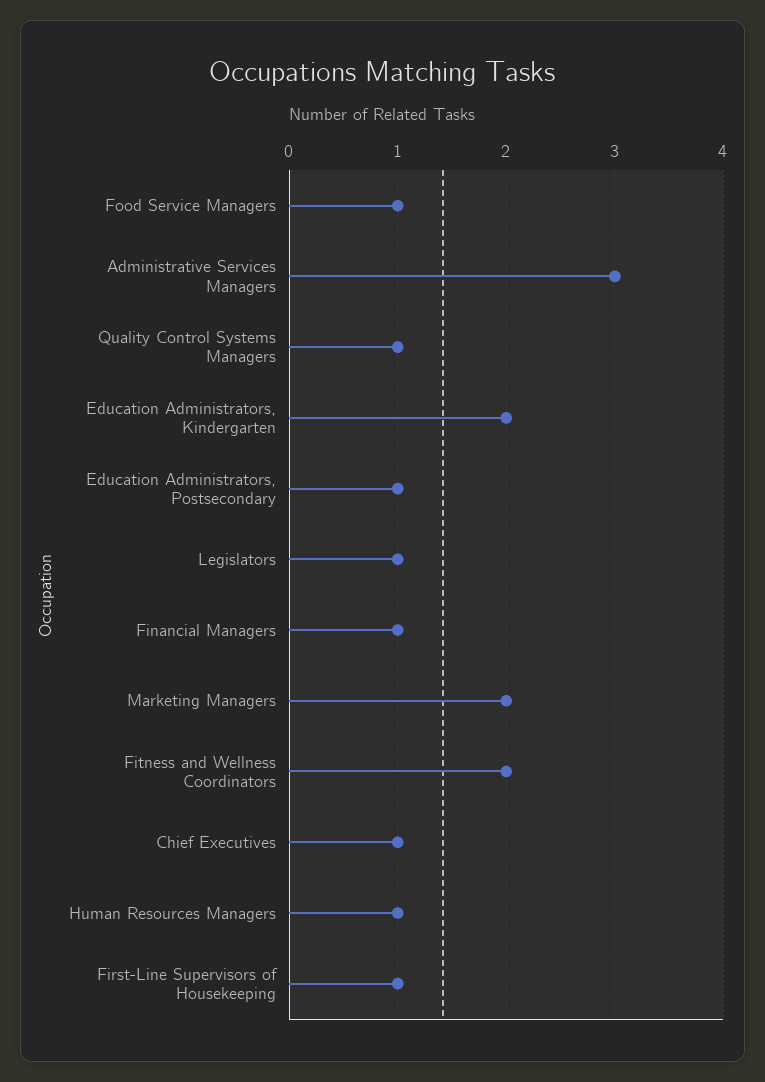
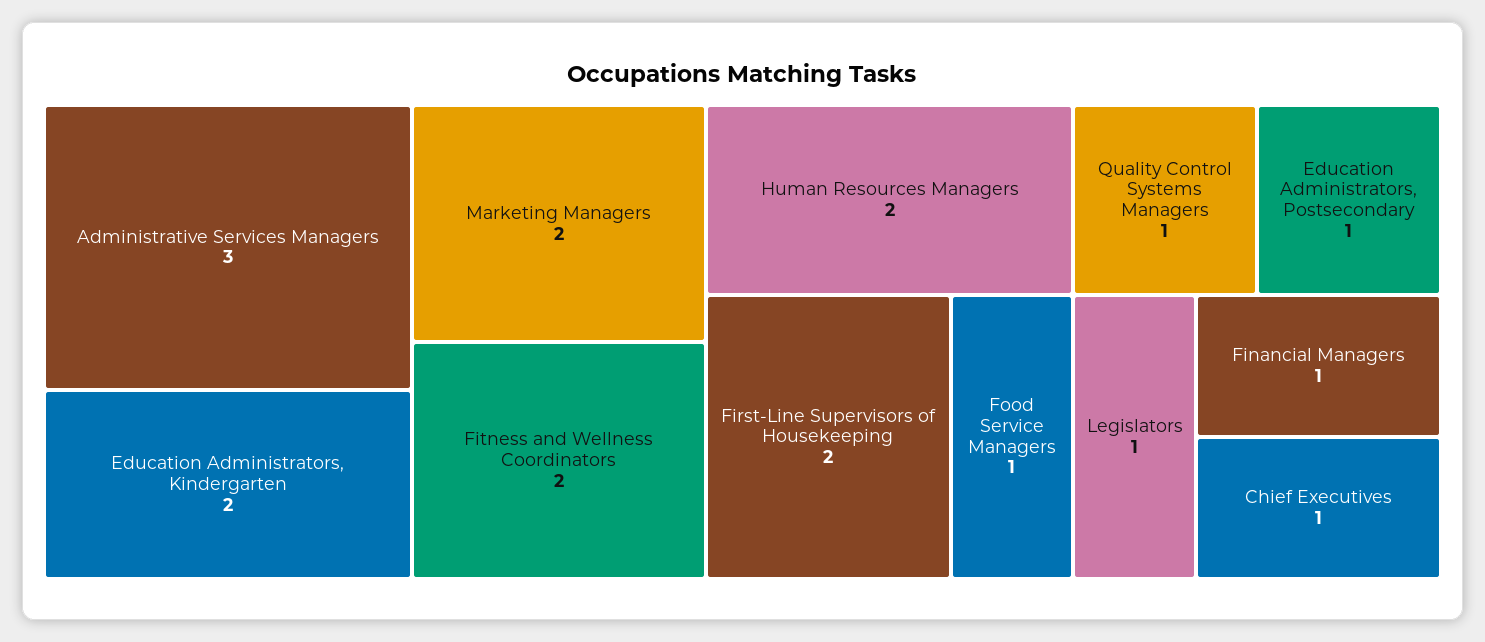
  {
    "Food Service Managers": 1,
    "Administrative Services Managers": 3,
    "Quality Control Systems Managers": 1,
    "Education Administrators, Kindergarten": 2,
    "Education Administrators, Postsecondary": 1,
    "Legislators": 1,
    "Financial Managers": 1,
    "Marketing Managers": 2,
    "Fitness and Wellness Coordinators": 2,
    "Chief Executives": 1,
-   "Human Resources Managers": 1,
+   "Human Resources Managers": 2,
-   "First-Line Supervisors of Housekeeping": 1
+   "First-Line Supervisors of Housekeeping": 2
  }

